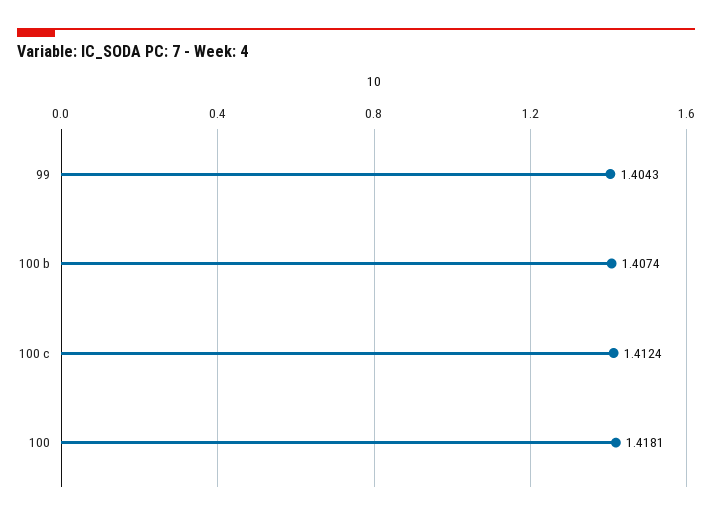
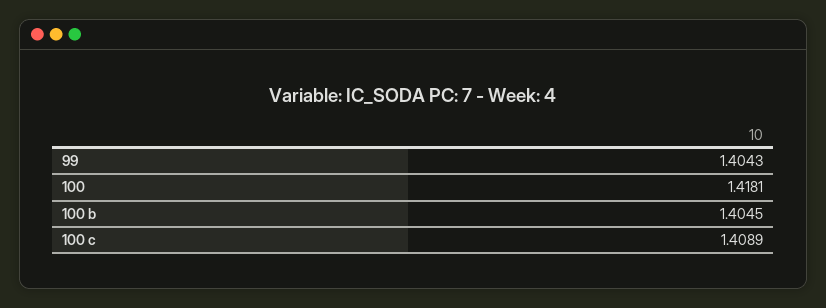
  {
    "99": 1.4043,
-   "100 b": 1.4074,
+   "100 b": 1.4045,
-   "100 c": 1.4124,
+   "100 c": 1.4089,
    "100": 1.4181
  }

